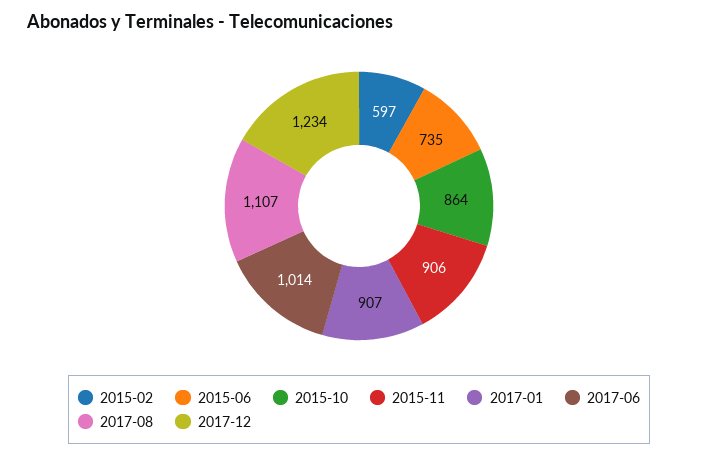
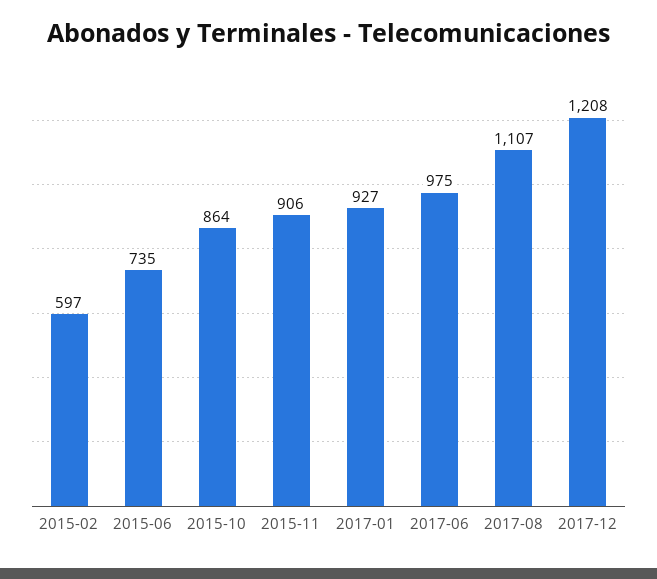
  {
    "2015-02": 597,
    "2015-06": 735,
    "2015-10": 864,
    "2015-11": 906,
-   "2017-01": 907,
+   "2017-01": 927,
-   "2017-06": 1014,
+   "2017-06": 975,
    "2017-08": 1107,
-   "2017-12": 1234
+   "2017-12": 1208
  }

